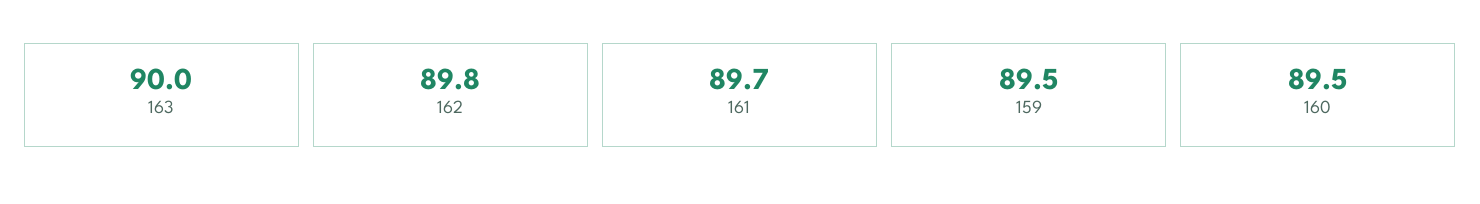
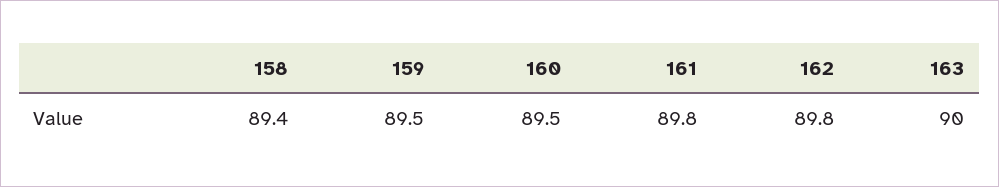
  {
    "163": 90,
    "162": 89.8,
-   "161": 89.7,
+   "161": 89.8,
    "159": 89.5,
-   "160": 89.5
+   "160": 89.5,
+   "158": 89.4
  }

